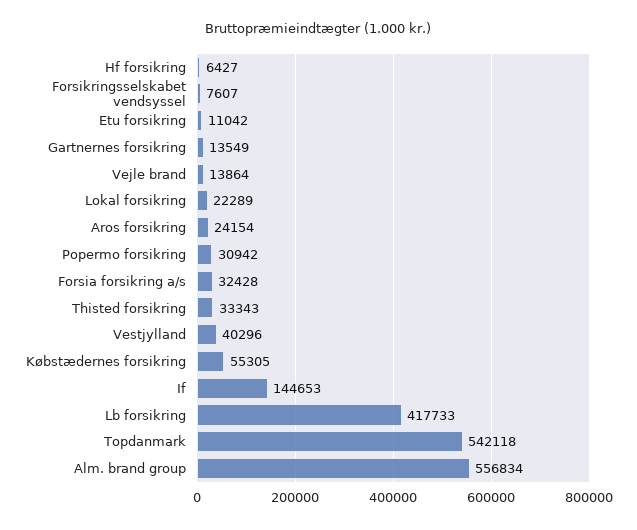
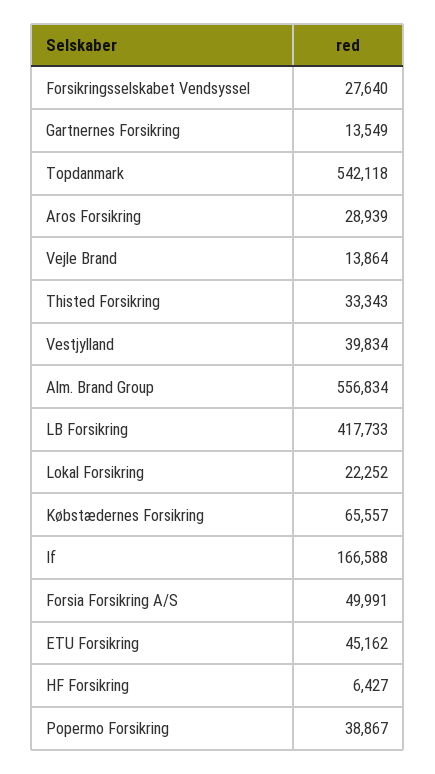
  {
    "Hf forsikring": 6427,
-   "Forsikringsselskabet vendsyssel": 7607,
+   "Forsikringsselskabet vendsyssel": 27640,
-   "Etu forsikring": 11042,
+   "Etu forsikring": 45162,
    "Gartnernes forsikring": 13549,
    "Vejle brand": 13864,
-   "Lokal forsikring": 22289,
+   "Lokal forsikring": 22252,
-   "Aros forsikring": 24154,
+   "Aros forsikring": 28939,
-   "Popermo forsikring": 30942,
+   "Popermo forsikring": 38867,
-   "Forsia forsikring a/s": 32428,
+   "Forsia forsikring a/s": 49991,
    "Thisted forsikring": 33343,
-   "Vestjylland": 40296,
+   "Vestjylland": 39834,
-   "Købstædernes forsikring": 55305,
+   "Købstædernes forsikring": 65557,
-   "If": 144653,
+   "If": 166588,
    "Lb forsikring": 417733,
    "Topdanmark": 542118,
    "Alm. brand group": 556834
  }

